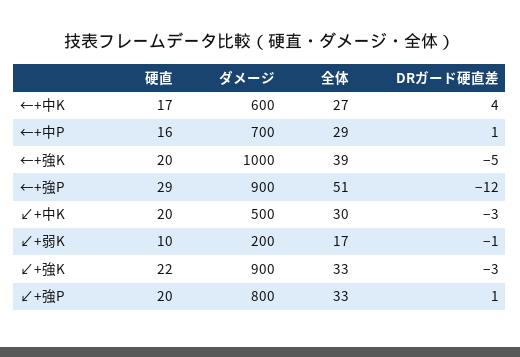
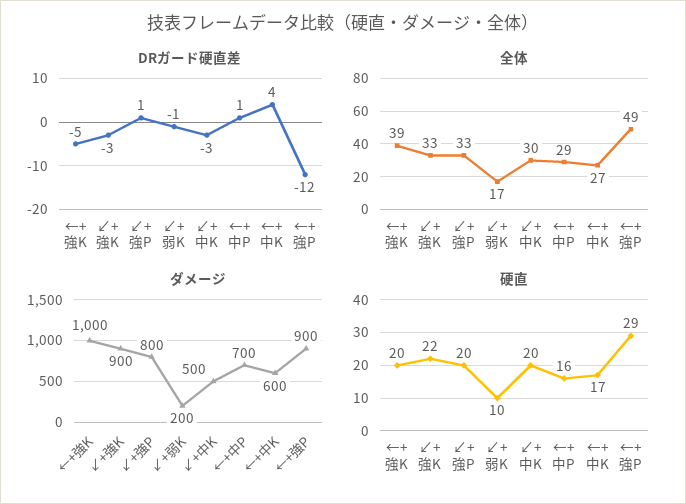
  {
    "硬直": {
      "←+中K": 17,
      "←+中P": 16,
      "←+強K": 20,
      "←+強P": 29,
      "↙+中K": 20,
      "↙+弱K": 10,
      "↙+強K": 22,
      "↙+強P": 20
    },
    "ダメージ": {
      "←+中K": 600,
      "←+中P": 700,
      "←+強K": 1000,
      "←+強P": 900,
      "↙+中K": 500,
      "↙+弱K": 200,
      "↙+強K": 900,
      "↙+強P": 800
    },
    "全体": {
      "←+中K": 27,
      "←+中P": 29,
      "←+強K": 39,
-     "←+強P": 51,
+     "←+強P": 49,
      "↙+中K": 30,
      "↙+弱K": 17,
      "↙+強K": 33,
      "↙+強P": 33
    },
    "DRガード硬直差": {
      "←+中K": 4,
      "←+中P": 1,
      "←+強K": -5,
      "←+強P": -12,
      "↙+中K": -3,
      "↙+弱K": -1,
      "↙+強K": -3,
      "↙+強P": 1
    }
  }

